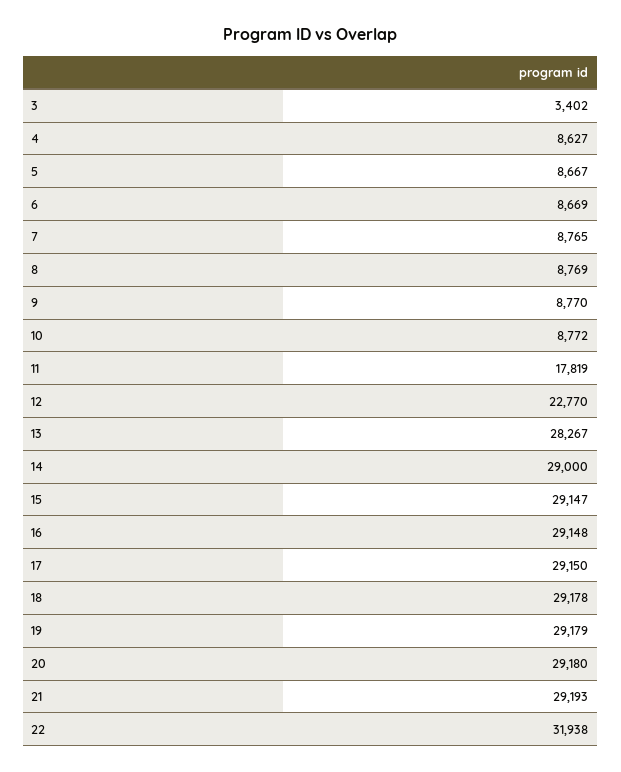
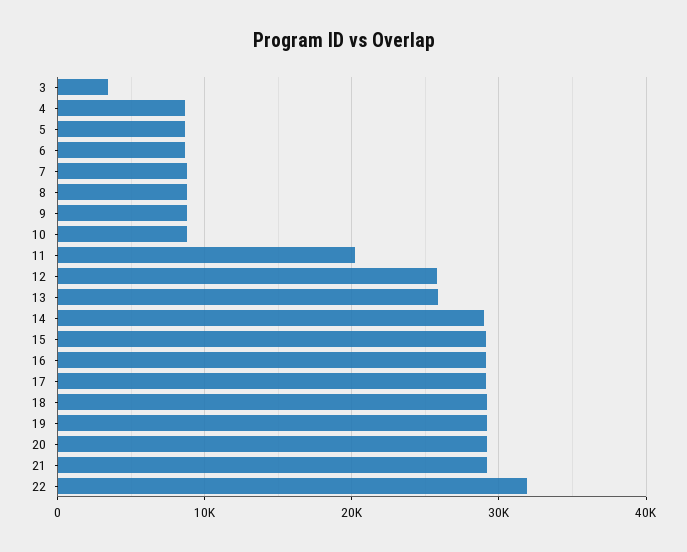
  {
    "3": 3402,
    "4": 8627,
    "5": 8667,
    "6": 8669,
    "7": 8765,
    "8": 8769,
    "9": 8770,
    "10": 8772,
-   "11": 17819,
+   "11": 20000,
-   "12": 22770,
+   "12": 26000,
-   "13": 28267,
+   "13": 26000,
    "14": 29000,
    "15": 29147,
    "16": 29148,
    "17": 29150,
    "18": 29178,
    "19": 29179,
    "20": 29180,
    "21": 29193,
    "22": 31938
  }

